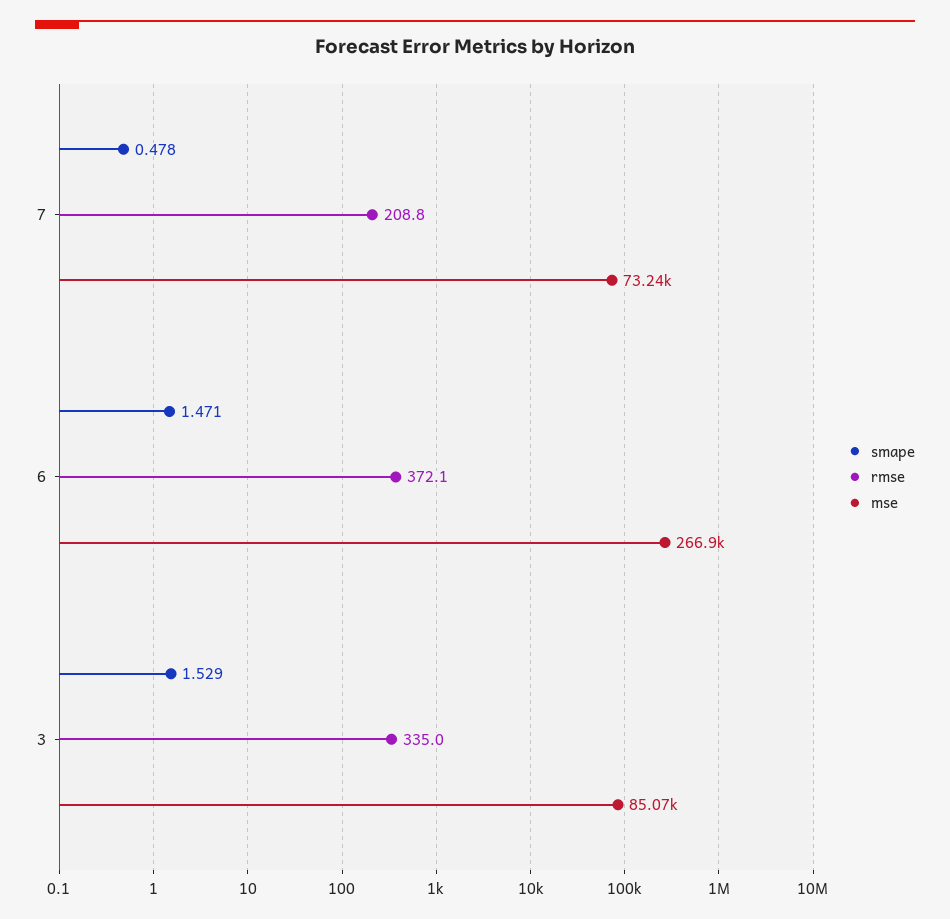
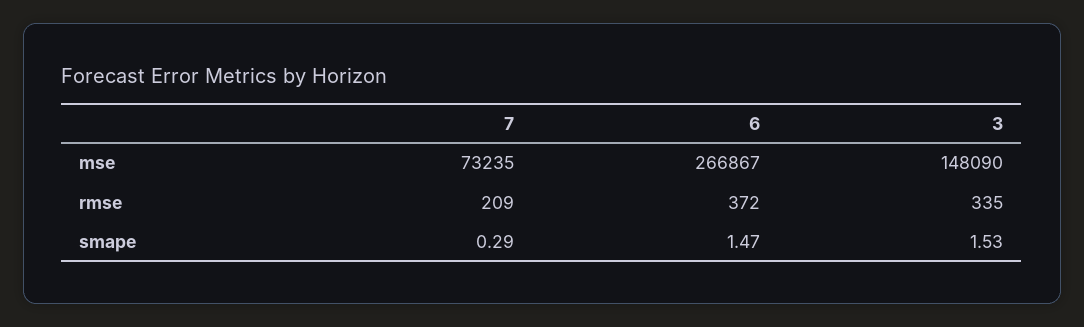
  {
    "smape": {
-     "7": 0.478,
+     "7": 0.29,
      "6": 1.471,
      "3": 1.529
    },
    "rmse": {
      "7": 208.8,
      "6": 372.1,
      "3": 335
    },
    "mse": {
      "7": 73235,
      "6": 266867,
-     "3": 85070
+     "3": 148090
    }
  }

